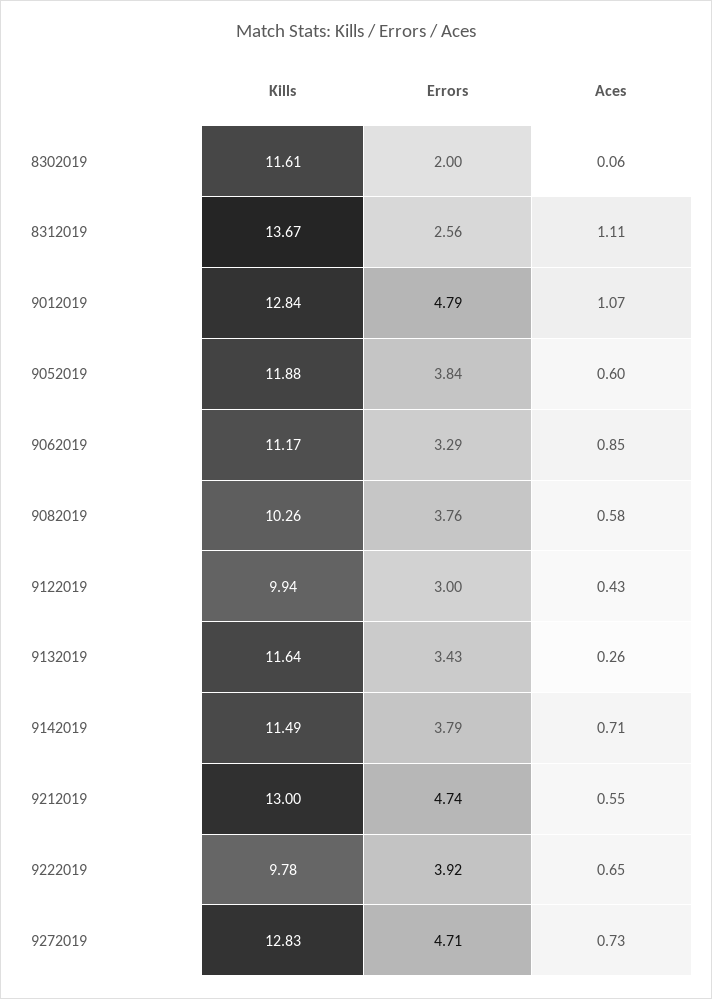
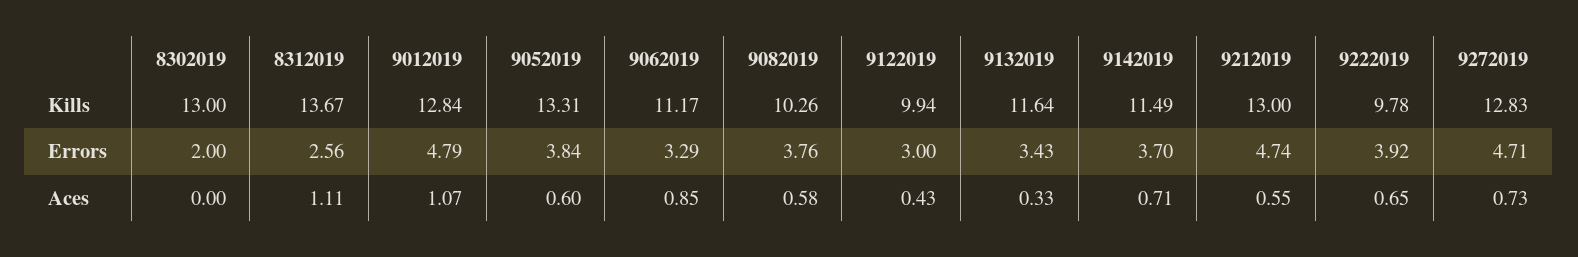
  {
    "Kills": {
-     "8302019": 11.61,
+     "8302019": 13,
      "8312019": 13.67,
      "9012019": 12.84,
-     "9052019": 11.88,
+     "9052019": 13.31,
      "9062019": 11.17,
      "9082019": 10.26,
      "9122019": 9.94,
      "9132019": 11.64,
      "9142019": 11.49,
      "9212019": 13,
      "9222019": 9.78,
      "9272019": 12.83
    },
    "Errors": {
      "8302019": 2,
      "8312019": 2.56,
      "9012019": 4.79,
      "9052019": 3.84,
      "9062019": 3.29,
      "9082019": 3.76,
      "9122019": 3,
      "9132019": 3.43,
-     "9142019": 3.79,
+     "9142019": 3.7,
      "9212019": 4.74,
      "9222019": 3.92,
      "9272019": 4.71
    },
    "Aces": {
-     "8302019": 0.06,
+     "8302019": 0,
      "8312019": 1.11,
      "9012019": 1.07,
      "9052019": 0.6,
      "9062019": 0.85,
      "9082019": 0.58,
      "9122019": 0.43,
-     "9132019": 0.26,
+     "9132019": 0.33,
      "9142019": 0.71,
      "9212019": 0.55,
      "9222019": 0.65,
      "9272019": 0.73
    }
  }

